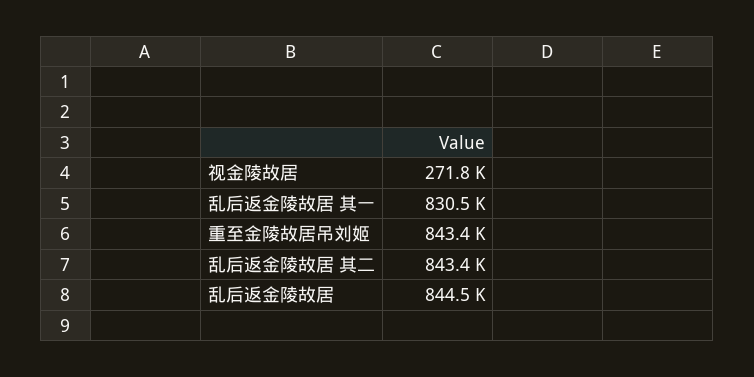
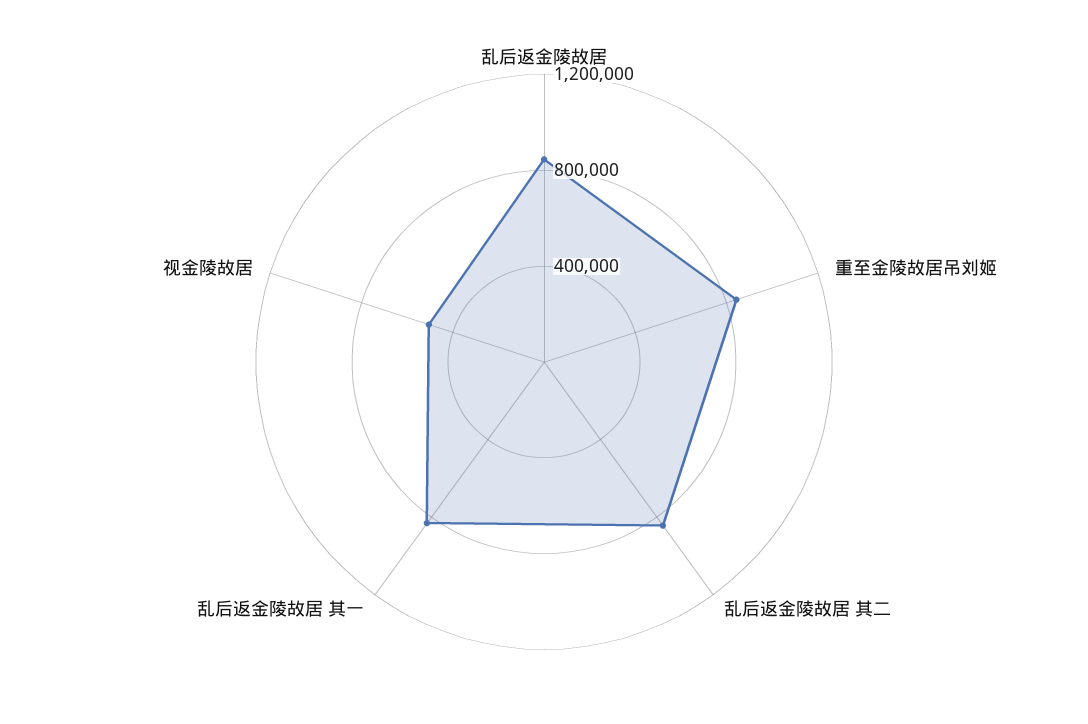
  {
-   "视金陵故居": 271800,
+   "视金陵故居": 500000,
    "乱后返金陵故居 其一": 830500,
    "重至金陵故居吊刘姬": 843400,
    "乱后返金陵故居 其二": 843400,
    "乱后返金陵故居": 844500
  }

